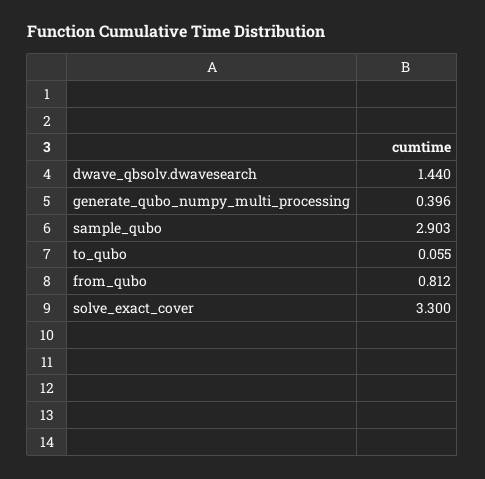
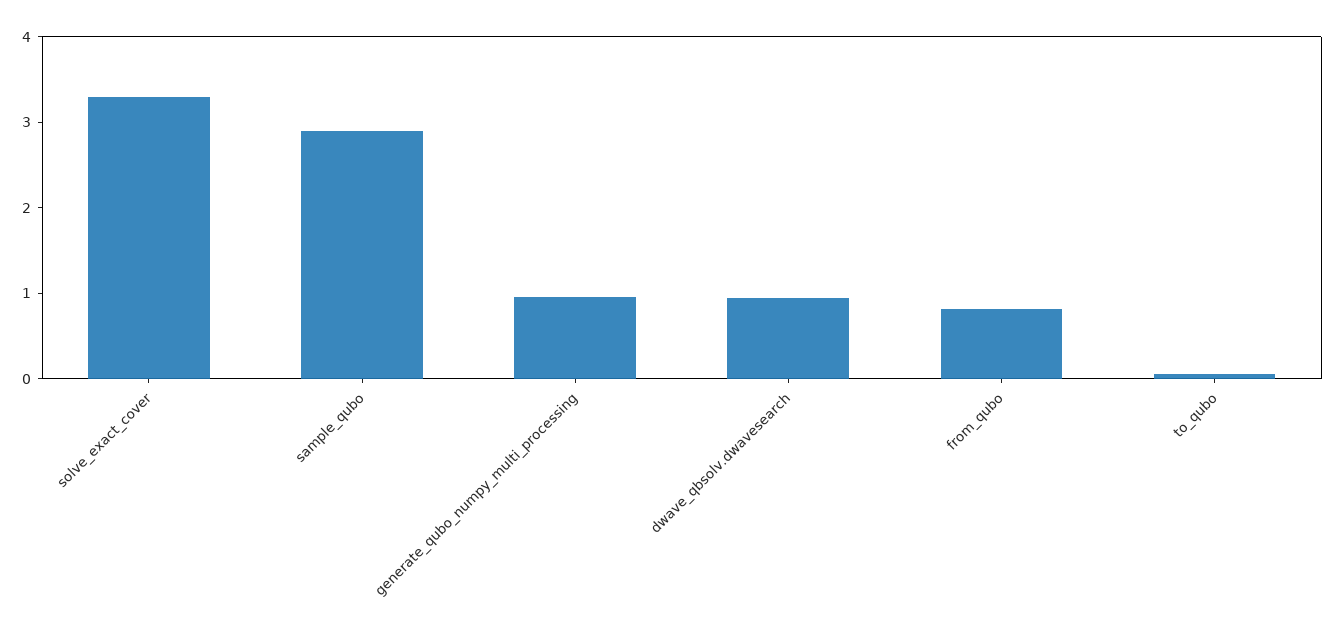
  {
-   "dwave_qbsolv.dwavesearch": 1.44,
+   "dwave_qbsolv.dwavesearch": 1,
-   "generate_qubo_numpy_multi_processing": 0.396,
+   "generate_qubo_numpy_multi_processing": 1,
    "sample_qubo": 2.903,
    "to_qubo": 0.055,
    "from_qubo": 0.812,
    "solve_exact_cover": 3.3
  }

